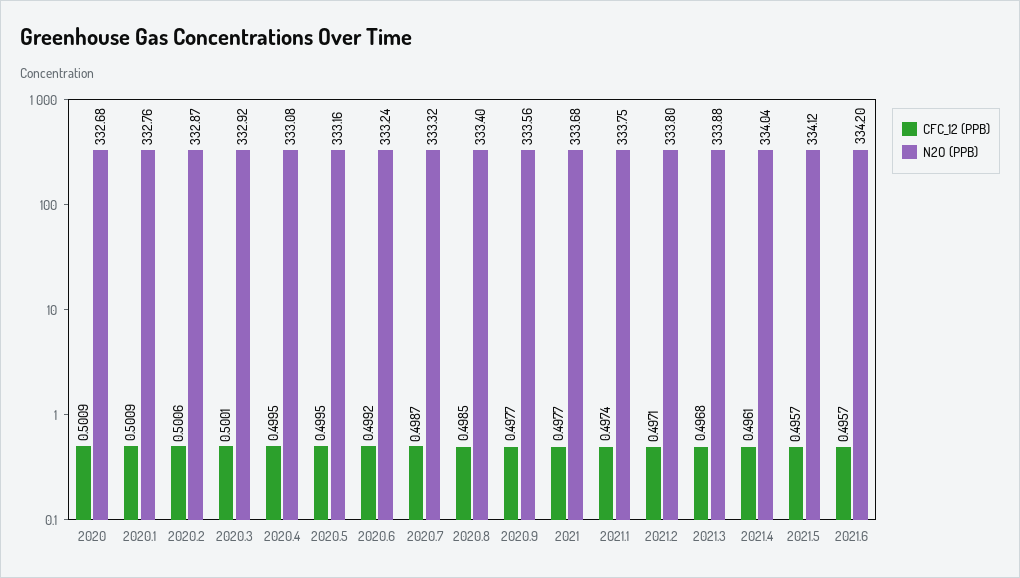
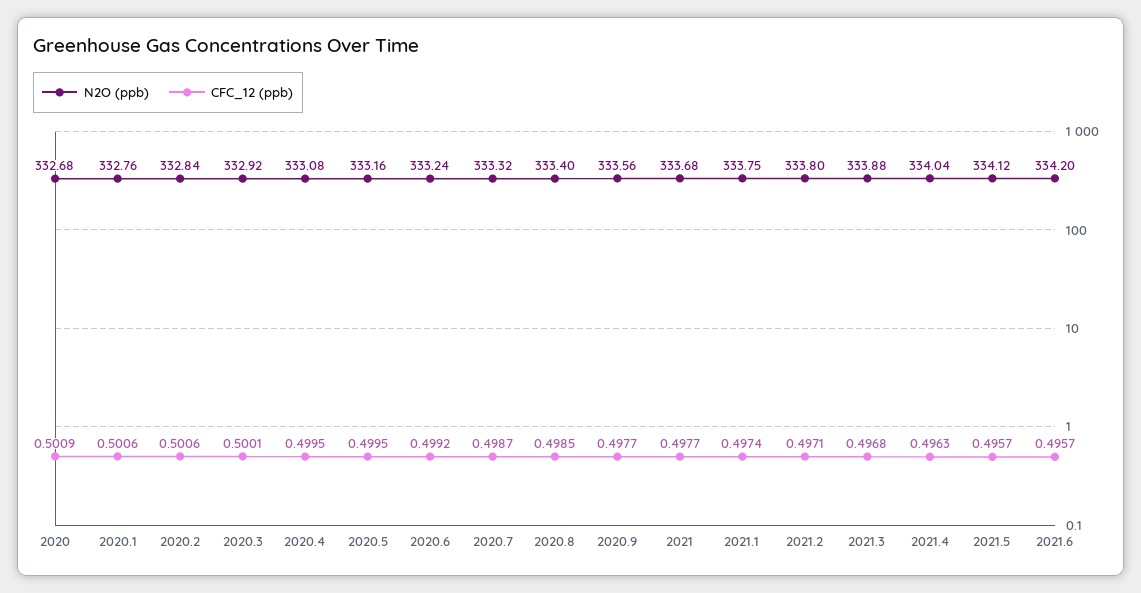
  {
    "CFC_12 (PPB)": {
      "2020": 0.5009,
-     "2020.1": 0.5009,
+     "2020.1": 0.5006,
      "2020.2": 0.5006,
      "2020.3": 0.5001,
      "2020.4": 0.4995,
      "2020.5": 0.4995,
      "2020.6": 0.4992,
      "2020.7": 0.4987,
      "2020.8": 0.4985,
      "2020.9": 0.4977,
      "2021": 0.4977,
      "2021.1": 0.4974,
      "2021.2": 0.4971,
      "2021.3": 0.4968,
-     "2021.4": 0.4961,
+     "2021.4": 0.4963,
      "2021.5": 0.4957,
      "2021.6": 0.4957
    },
    "N2O (PPB)": {
      "2020": 332.68,
      "2020.1": 332.76,
-     "2020.2": 332.87,
+     "2020.2": 332.84,
      "2020.3": 332.92,
      "2020.4": 333.08,
      "2020.5": 333.16,
      "2020.6": 333.24,
      "2020.7": 333.32,
      "2020.8": 333.4,
      "2020.9": 333.56,
      "2021": 333.68,
      "2021.1": 333.75,
      "2021.2": 333.8,
      "2021.3": 333.88,
      "2021.4": 334.04,
      "2021.5": 334.12,
      "2021.6": 334.2
    }
  }

